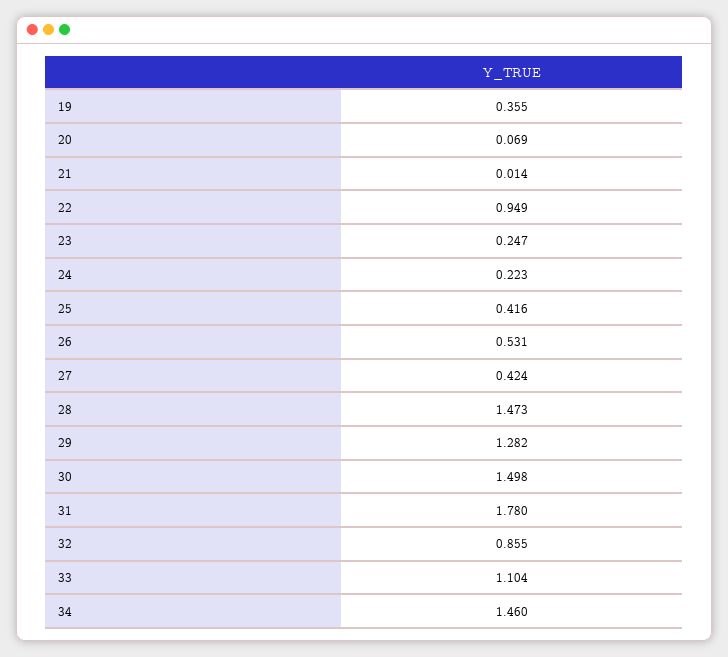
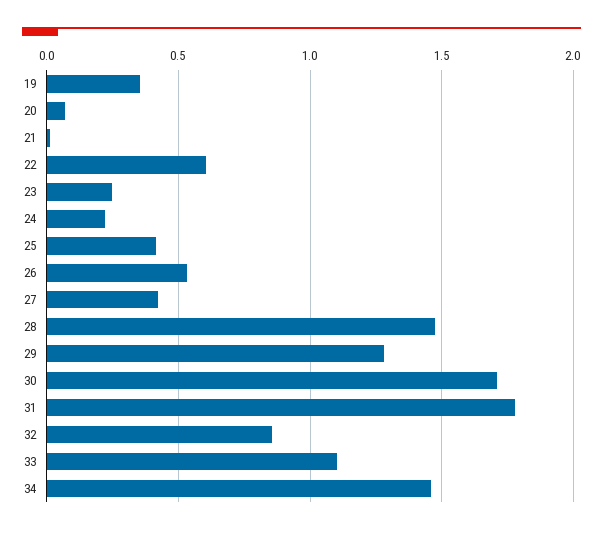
  {
    "19": 0.355,
    "20": 0.069,
    "21": 0.014,
-   "22": 0.949,
+   "22": 0.6,
    "23": 0.247,
    "24": 0.223,
    "25": 0.416,
    "26": 0.531,
    "27": 0.424,
    "28": 1.473,
    "29": 1.282,
-   "30": 1.498,
+   "30": 1.7,
    "31": 1.78,
    "32": 0.855,
    "33": 1.104,
    "34": 1.46
  }

